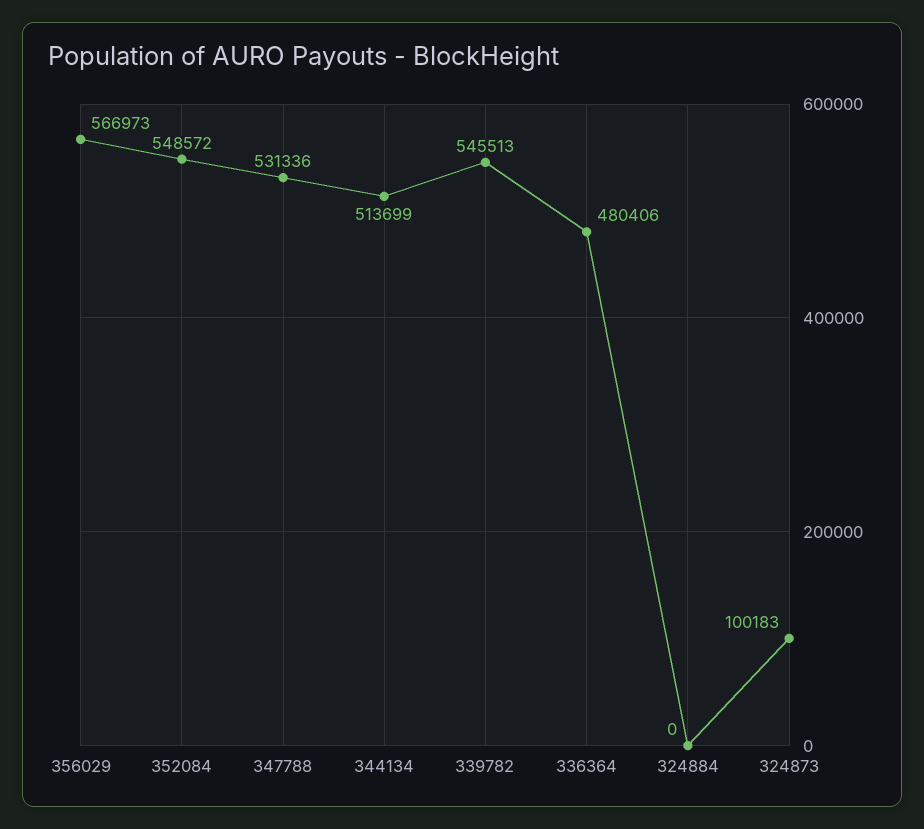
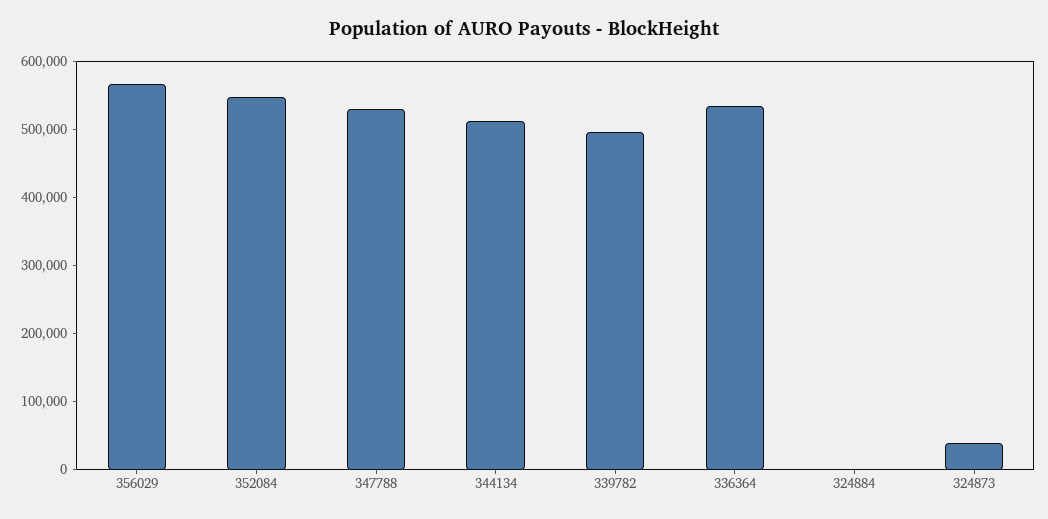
  {
    "356029": 566973,
    "352084": 548572,
    "347788": 531336,
    "344134": 513699,
-   "339782": 545513,
+   "339782": 500000,
-   "336364": 480406,
+   "336364": 540000,
    "324884": 0,
-   "324873": 100183
+   "324873": 40000
  }

